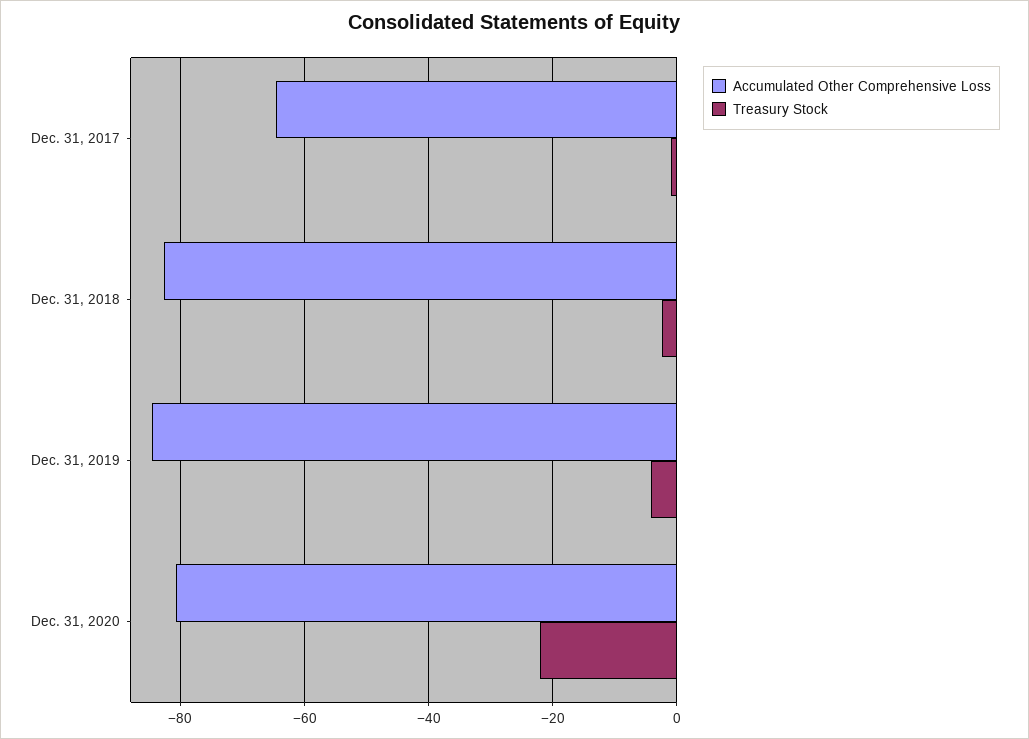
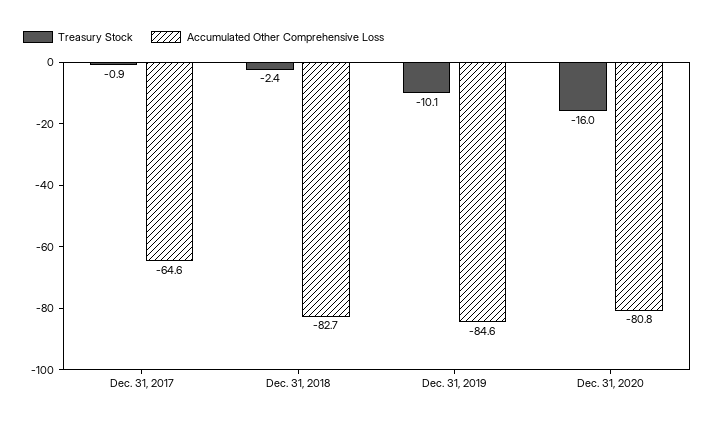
  {
    "Accumulated Other Comprehensive Loss": {
      "Dec. 31, 2017": -64.6,
      "Dec. 31, 2018": -82.7,
      "Dec. 31, 2019": -84.6,
      "Dec. 31, 2020": -80.8
    },
    "Treasury Stock": {
      "Dec. 31, 2017": -0.9,
      "Dec. 31, 2018": -2.4,
-     "Dec. 31, 2019": -4,
+     "Dec. 31, 2019": -10.1,
-     "Dec. 31, 2020": -22
+     "Dec. 31, 2020": -16
    }
  }

